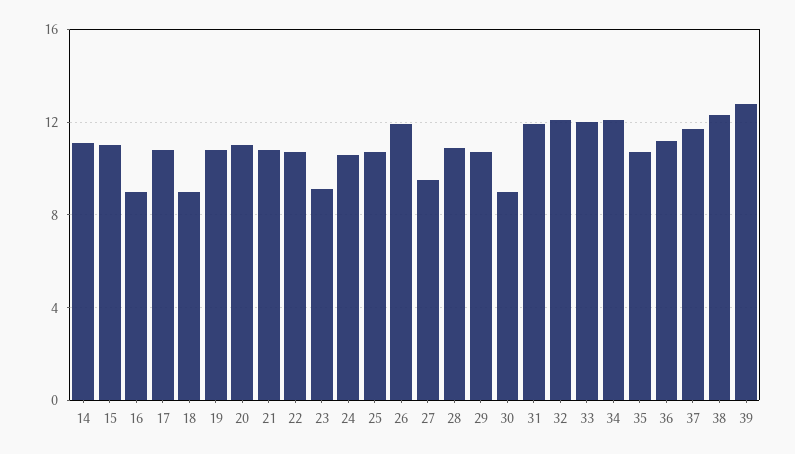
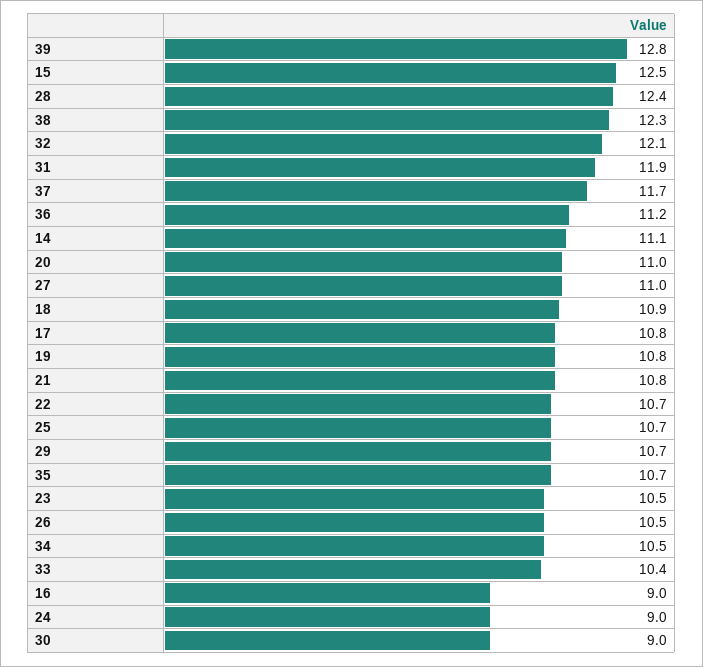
  {
    "14": 11.1,
-   "15": 11,
+   "15": 12.5,
    "16": 9,
    "17": 10.8,
-   "18": 9,
+   "18": 10.9,
    "19": 10.8,
    "20": 11,
    "21": 10.8,
    "22": 10.7,
-   "23": 9,
+   "23": 10.5,
-   "24": 10.5,
+   "24": 9,
    "25": 10.7,
-   "26": 12,
+   "26": 10.5,
-   "27": 9.5,
+   "27": 11,
-   "28": 11,
+   "28": 12.4,
    "29": 10.7,
    "30": 9,
    "31": 11.9,
    "32": 12.1,
-   "33": 12,
+   "33": 10.4,
-   "34": 12,
+   "34": 10.5,
    "35": 10.7,
    "36": 11.2,
    "37": 11.7,
    "38": 12.3,
    "39": 12.8
  }

